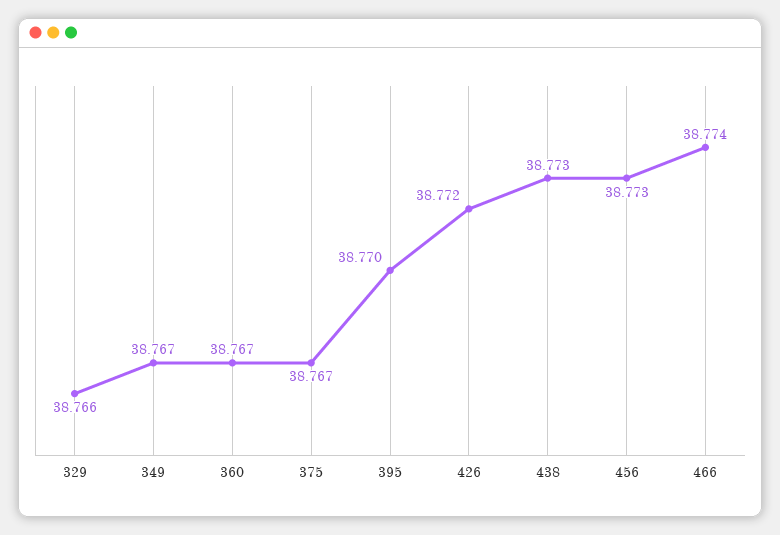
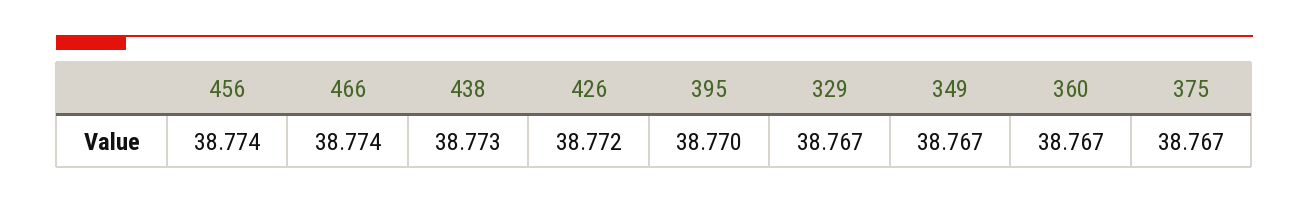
  {
-   "329": 38.766,
+   "329": 38.767,
    "349": 38.767,
    "360": 38.767,
    "375": 38.767,
    "395": 38.77,
    "426": 38.772,
    "438": 38.773,
-   "456": 38.773,
+   "456": 38.774,
    "466": 38.774
  }

